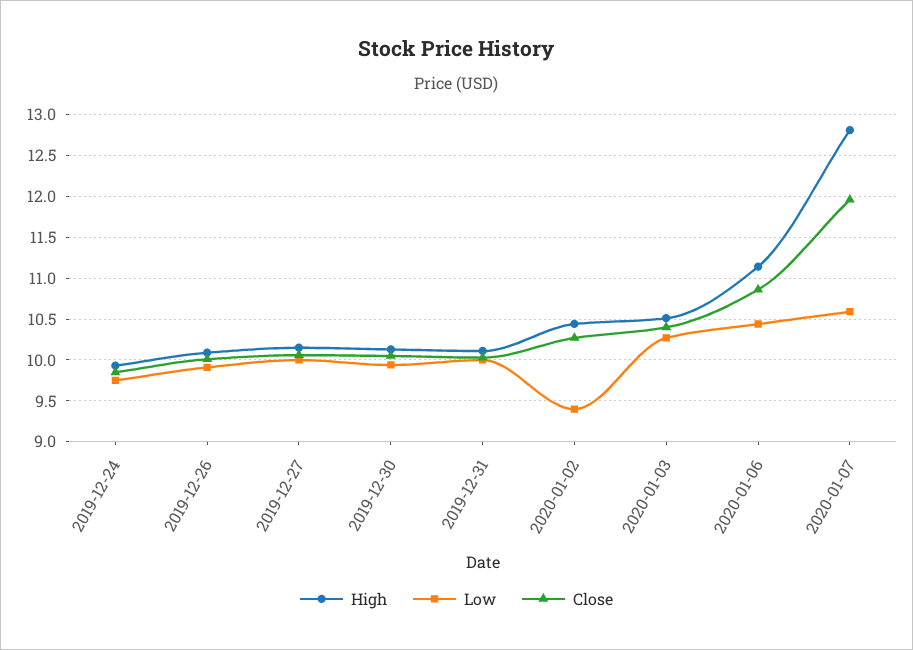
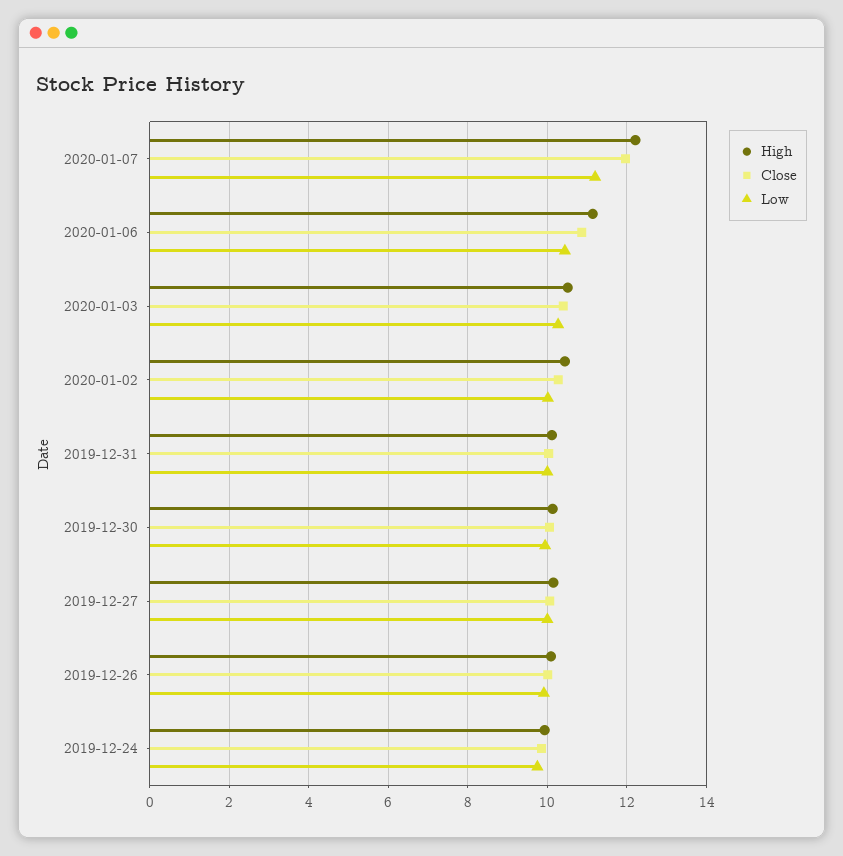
  {
    "High": {
      "2019-12-24": 9.9,
      "2019-12-26": 10.1,
      "2019-12-27": 10.2,
      "2019-12-30": 10.1,
      "2019-12-31": 10.1,
      "2020-01-02": 10.4,
      "2020-01-03": 10.5,
      "2020-01-06": 11.1,
-     "2020-01-07": 12.8
+     "2020-01-07": 12.2
    },
    "Low": {
      "2019-12-24": 9.8,
      "2019-12-26": 9.9,
      "2019-12-27": 10,
      "2019-12-30": 9.9,
      "2019-12-31": 10,
-     "2020-01-02": 9.4,
+     "2020-01-02": 10,
      "2020-01-03": 10.3,
      "2020-01-06": 10.4,
-     "2020-01-07": 10.6
+     "2020-01-07": 11.2
    },
    "Close": {
      "2019-12-24": 9.9,
      "2019-12-26": 10,
      "2019-12-27": 10.1,
      "2019-12-30": 10.1,
      "2019-12-31": 10,
      "2020-01-02": 10.3,
      "2020-01-03": 10.4,
      "2020-01-06": 10.9,
      "2020-01-07": 12
    }
  }

